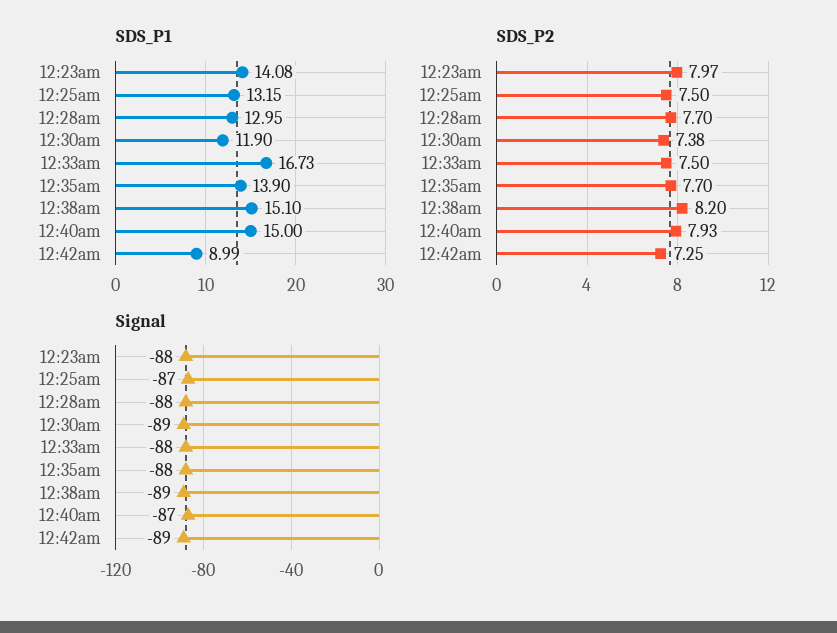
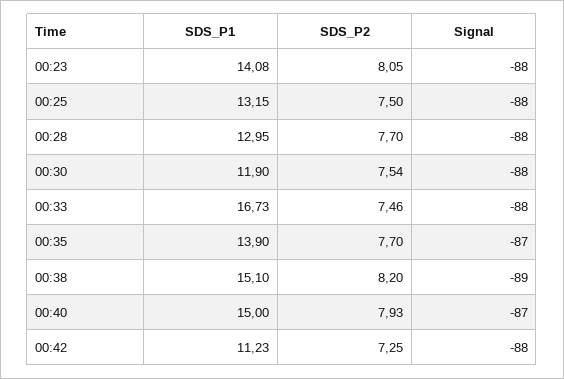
  {
    "SDS_P1": {
      "12:23am": 14.08,
      "12:25am": 13.15,
      "12:28am": 12.95,
      "12:30am": 11.9,
      "12:33am": 16.73,
      "12:35am": 13.9,
      "12:38am": 15.1,
      "12:40am": 15,
-     "12:42am": 8.99
+     "12:42am": 11.23
    },
    "SDS_P2": {
-     "12:23am": 7.97,
+     "12:23am": 8.05,
      "12:25am": 7.5,
      "12:28am": 7.7,
-     "12:30am": 7.38,
+     "12:30am": 7.54,
-     "12:33am": 7.5,
+     "12:33am": 7.46,
      "12:35am": 7.7,
      "12:38am": 8.2,
      "12:40am": 7.93,
      "12:42am": 7.25
    },
    "Signal": {
      "12:23am": -88,
-     "12:25am": -87,
+     "12:25am": -88,
      "12:28am": -88,
-     "12:30am": -89,
+     "12:30am": -88,
      "12:33am": -88,
-     "12:35am": -88,
+     "12:35am": -87,
      "12:38am": -89,
      "12:40am": -87,
-     "12:42am": -89
+     "12:42am": -88
    }
  }

